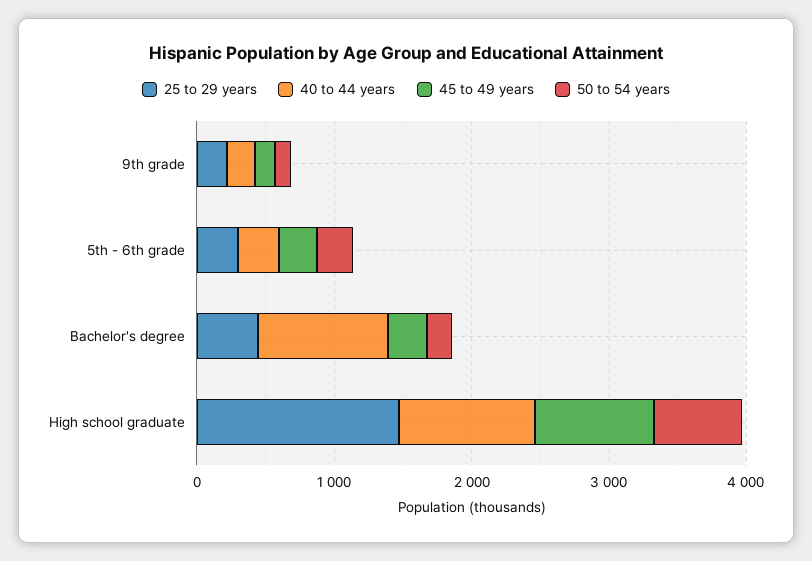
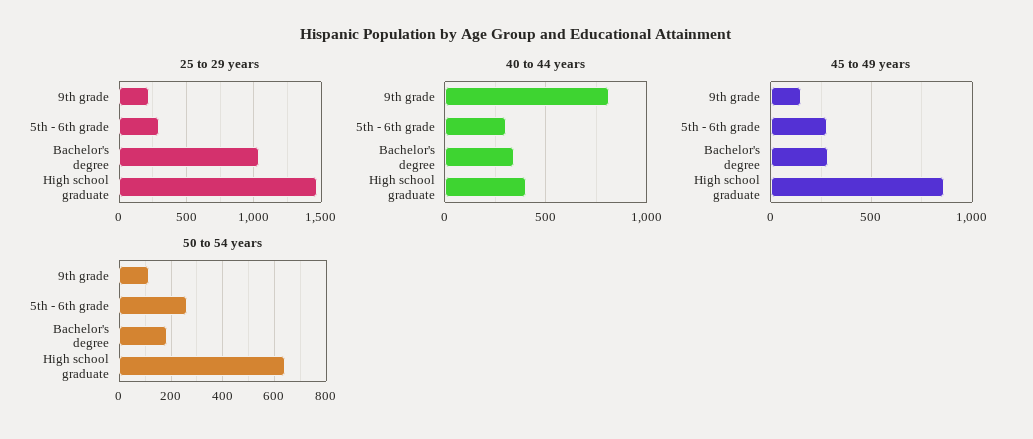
  {
    "25 to 29 years": {
      "9th grade": 200,
      "5th - 6th grade": 300,
-     "Bachelor's degree": 400,
+     "Bachelor's degree": 1050,
      "High school graduate": 1450
    },
    "40 to 44 years": {
-     "9th grade": 200,
+     "9th grade": 800,
      "5th - 6th grade": 300,
-     "Bachelor's degree": 1000,
+     "Bachelor's degree": 350,
-     "High school graduate": 1000
+     "High school graduate": 400
    },
    "45 to 49 years": {
      "9th grade": 150,
      "5th - 6th grade": 300,
      "Bachelor's degree": 300,
      "High school graduate": 850
    },
    "50 to 54 years": {
      "9th grade": 125,
      "5th - 6th grade": 250,
      "Bachelor's degree": 175,
      "High school graduate": 650
    }
  }

